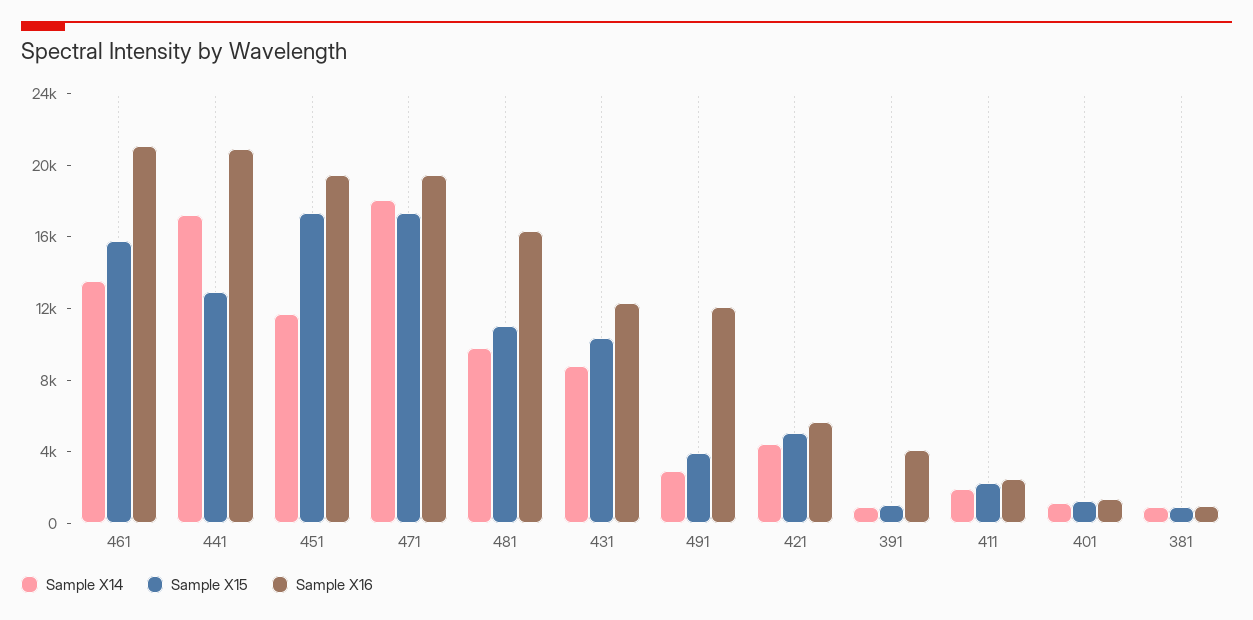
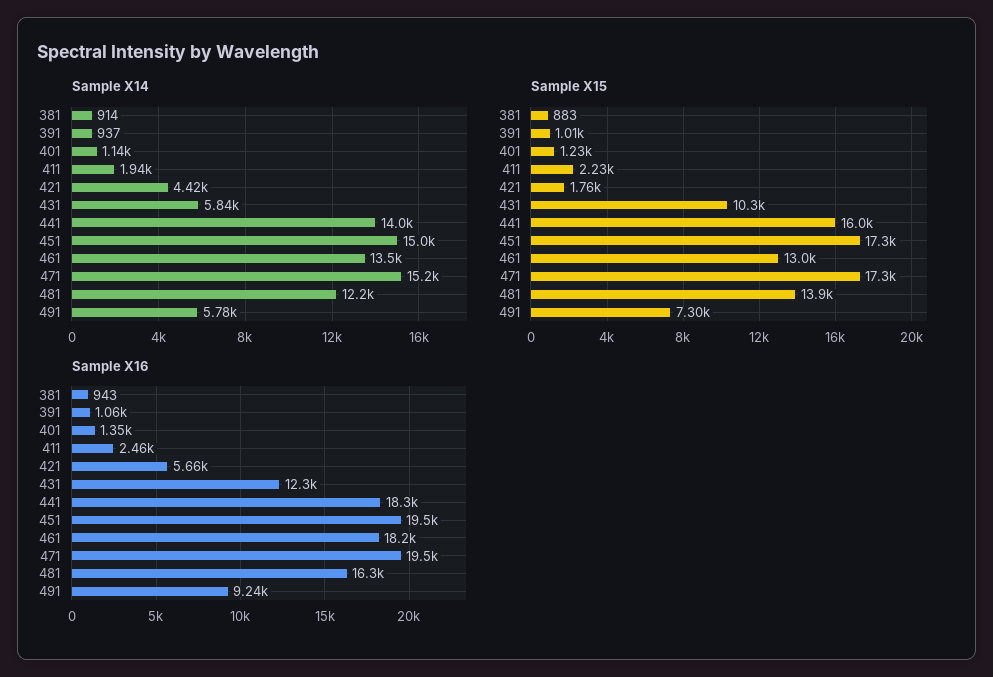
  {
    "Sample X14": {
      "461": 13500,
-     "441": 17000,
+     "441": 14000,
-     "451": 12000,
+     "451": 15000,
-     "471": 18000,
+     "471": 15200,
-     "481": 10000,
+     "481": 12200,
-     "431": 9000,
+     "431": 5840,
-     "491": 3000,
+     "491": 5780,
      "421": 4420,
      "391": 937,
      "411": 1940,
      "401": 1140,
      "381": 914
    },
    "Sample X15": {
-     "461": 16000,
+     "461": 13000,
-     "441": 13000,
+     "441": 16000,
      "451": 17300,
      "471": 17300,
-     "481": 11000,
+     "481": 13900,
      "431": 10300,
-     "491": 4000,
+     "491": 7300,
-     "421": 5000,
+     "421": 1760,
      "391": 1010,
      "411": 2230,
      "401": 1230,
      "381": 883
    },
    "Sample X16": {
-     "461": 21000,
+     "461": 18200,
-     "441": 21000,
+     "441": 18300,
      "451": 19500,
      "471": 19500,
      "481": 16300,
      "431": 12300,
-     "491": 12000,
+     "491": 9240,
      "421": 5660,
-     "391": 4000,
+     "391": 1060,
      "411": 2460,
      "401": 1350,
      "381": 943
    }
  }

